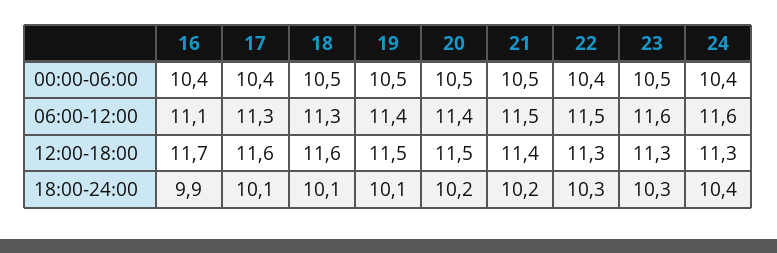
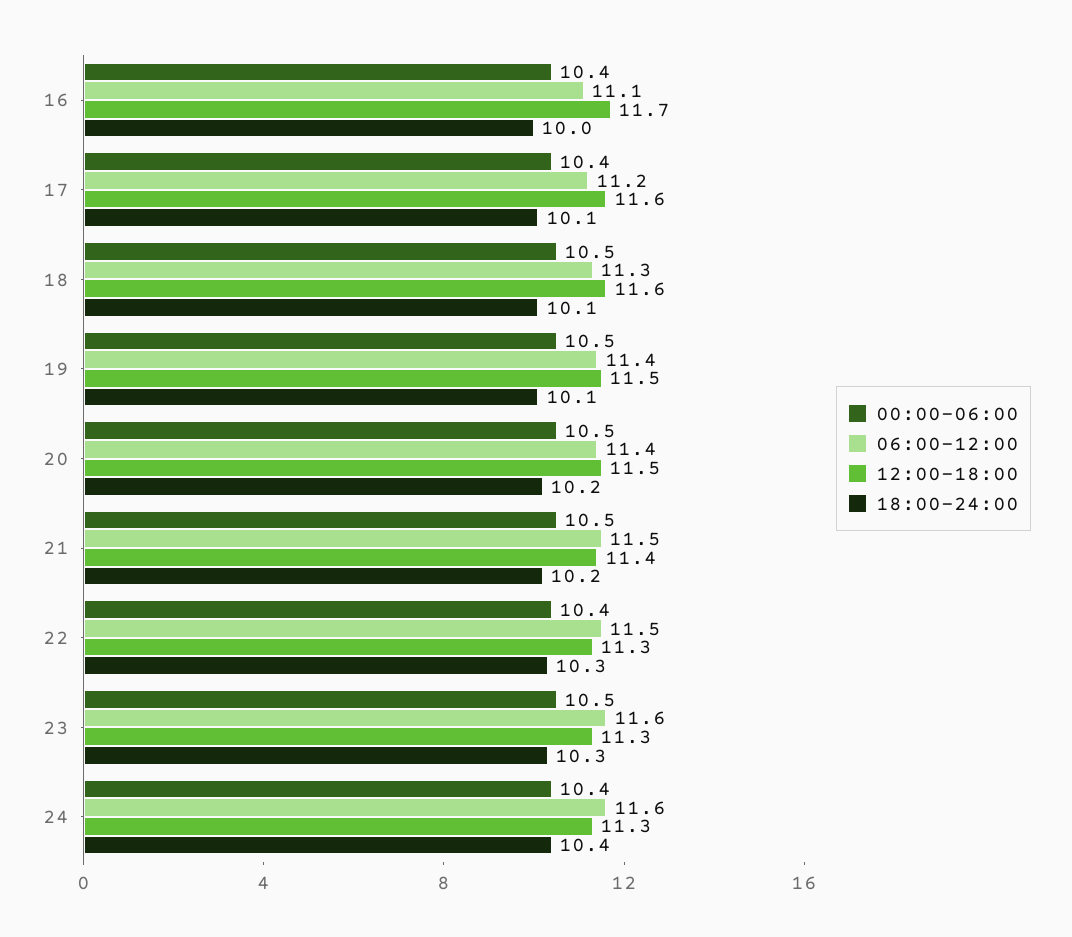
  {
    "00:00-06:00": {
      "16": 10.4,
      "17": 10.4,
      "18": 10.5,
      "19": 10.5,
      "20": 10.5,
      "21": 10.5,
      "22": 10.4,
      "23": 10.5,
      "24": 10.4
    },
    "06:00-12:00": {
      "16": 11.1,
-     "17": 11.3,
+     "17": 11.2,
      "18": 11.3,
      "19": 11.4,
      "20": 11.4,
      "21": 11.5,
      "22": 11.5,
      "23": 11.6,
      "24": 11.6
    },
    "12:00-18:00": {
      "16": 11.7,
      "17": 11.6,
      "18": 11.6,
      "19": 11.5,
      "20": 11.5,
      "21": 11.4,
      "22": 11.3,
      "23": 11.3,
      "24": 11.3
    },
    "18:00-24:00": {
-     "16": 9.9,
+     "16": 10,
      "17": 10.1,
      "18": 10.1,
      "19": 10.1,
      "20": 10.2,
      "21": 10.2,
      "22": 10.3,
      "23": 10.3,
      "24": 10.4
    }
  }

